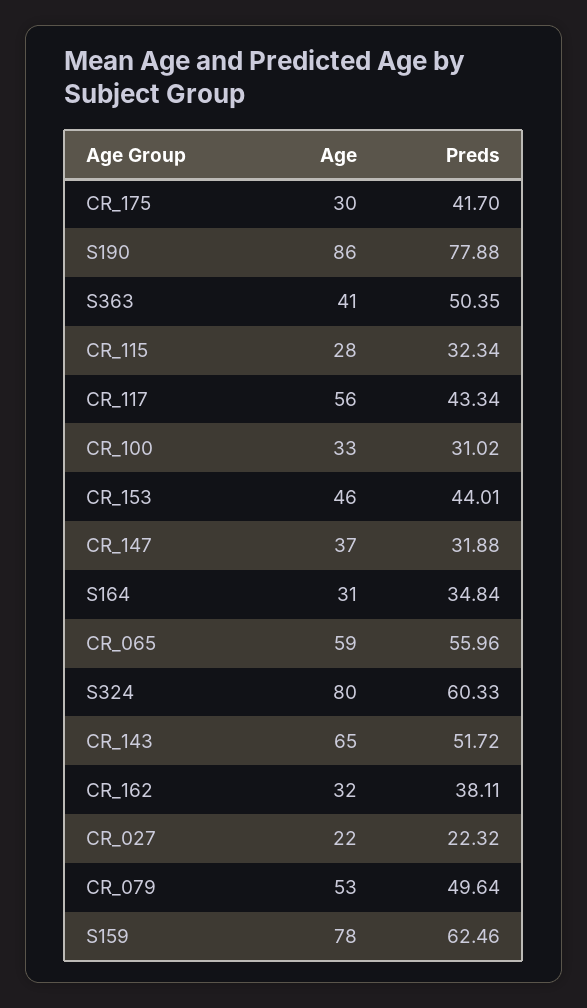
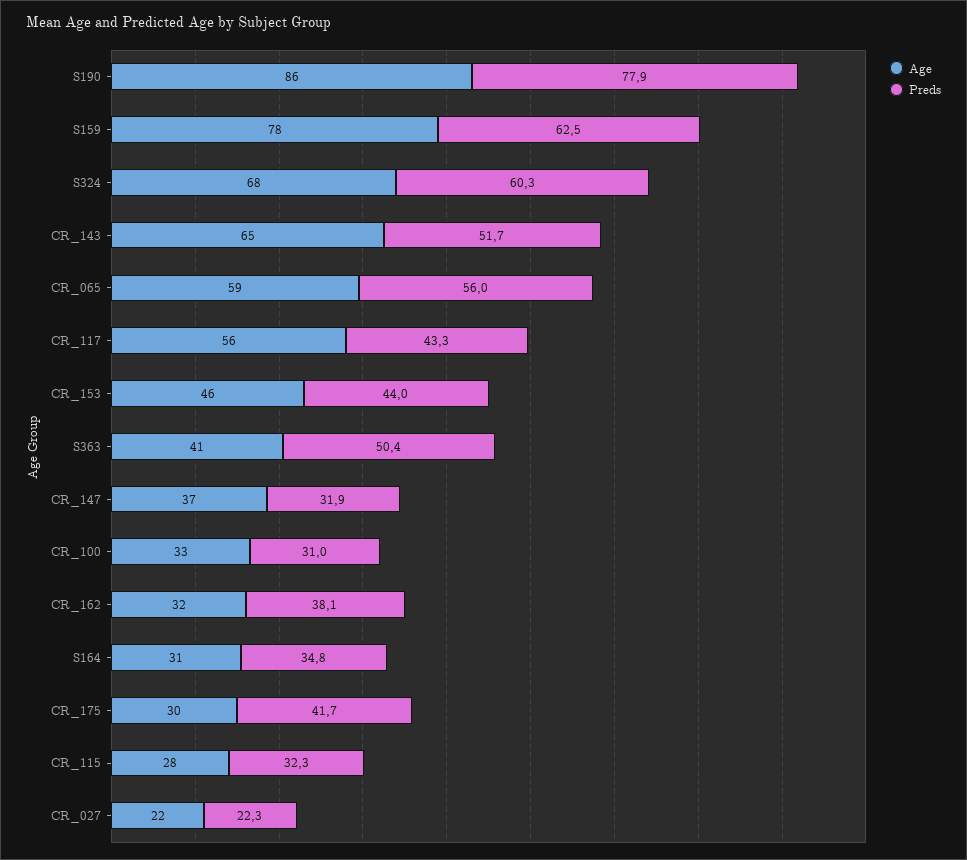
  {
    "Age": {
      "CR_175": 30,
      "S190": 86,
      "S363": 41,
      "CR_115": 28,
      "CR_117": 56,
      "CR_100": 33,
      "CR_153": 46,
      "CR_147": 37,
      "S164": 31,
      "CR_065": 59,
-     "S324": 80,
+     "S324": 68,
      "CR_143": 65,
      "CR_162": 32,
      "CR_027": 22,
-     "CR_079": 53,
      "S159": 78
    },
    "Preds": {
      "CR_175": 41.7,
      "S190": 77.88,
      "S363": 50.35,
      "CR_115": 32.34,
      "CR_117": 43.34,
      "CR_100": 31.02,
      "CR_153": 44.01,
      "CR_147": 31.88,
      "S164": 34.84,
      "CR_065": 55.96,
      "S324": 60.33,
      "CR_143": 51.72,
      "CR_162": 38.11,
      "CR_027": 22.32,
-     "CR_079": 49.64,
      "S159": 62.46
    }
  }

